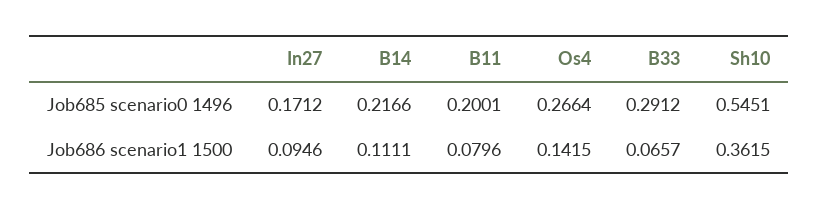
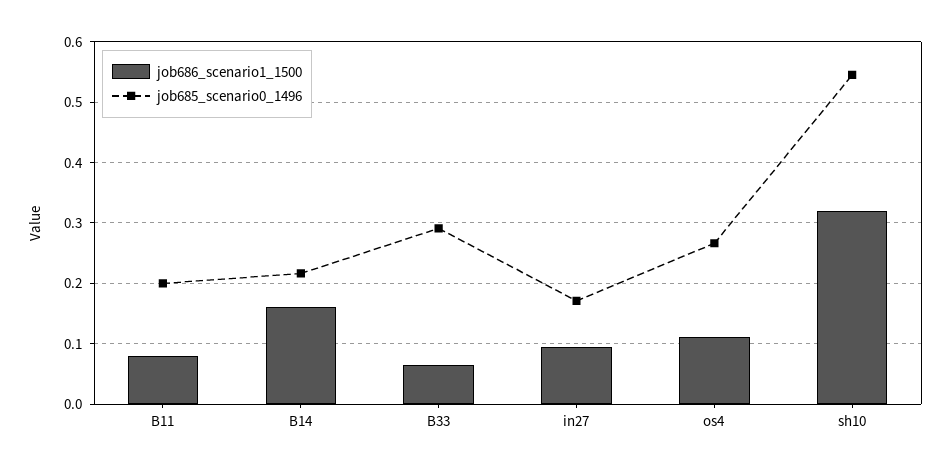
  {
    "Job685 scenario0 1496": {
      "In27": 0.1712,
      "B14": 0.2166,
      "B11": 0.2001,
      "Os4": 0.2664,
      "B33": 0.2912,
      "Sh10": 0.5451
    },
    "Job686 scenario1 1500": {
      "In27": 0.0946,
-     "B14": 0.1111,
+     "B14": 0.16,
      "B11": 0.0796,
-     "Os4": 0.1415,
+     "Os4": 0.11,
      "B33": 0.0657,
-     "Sh10": 0.3615
+     "Sh10": 0.32
    }
  }

